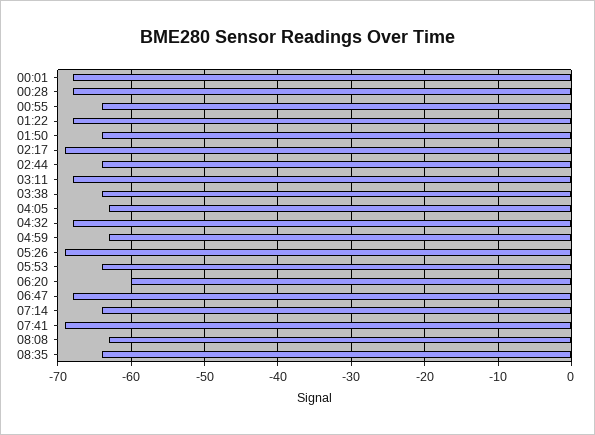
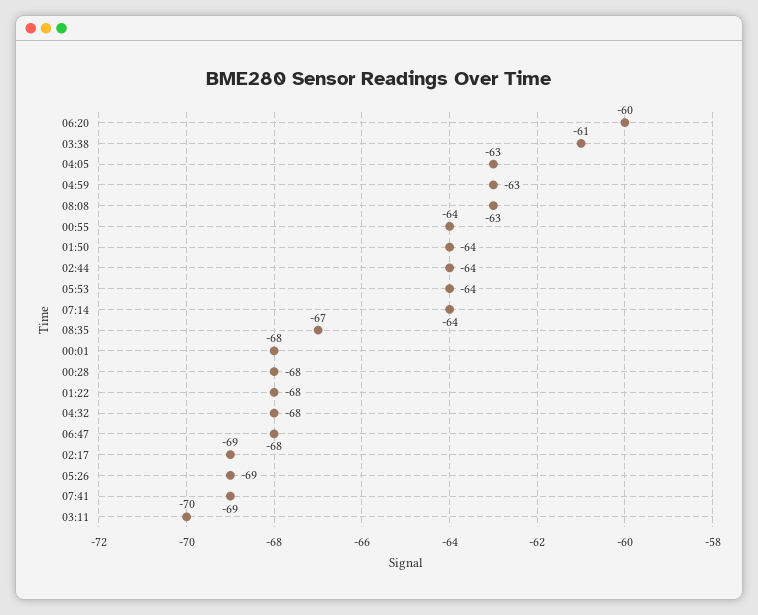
  {
    "00:01": -68,
    "00:28": -68,
    "00:55": -64,
    "01:22": -68,
    "01:50": -64,
    "02:17": -69,
    "02:44": -64,
-   "03:11": -68,
+   "03:11": -70,
-   "03:38": -64,
+   "03:38": -61,
    "04:05": -63,
    "04:32": -68,
    "04:59": -63,
    "05:26": -69,
    "05:53": -64,
    "06:20": -60,
    "06:47": -68,
    "07:14": -64,
    "07:41": -69,
    "08:08": -63,
-   "08:35": -64
+   "08:35": -67
  }

